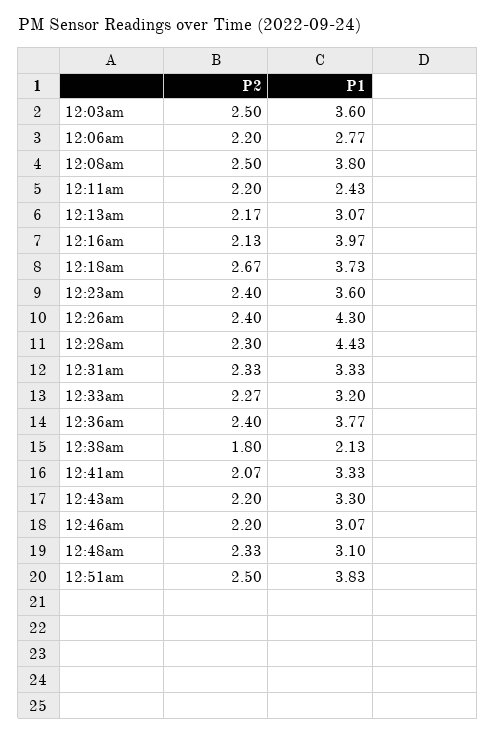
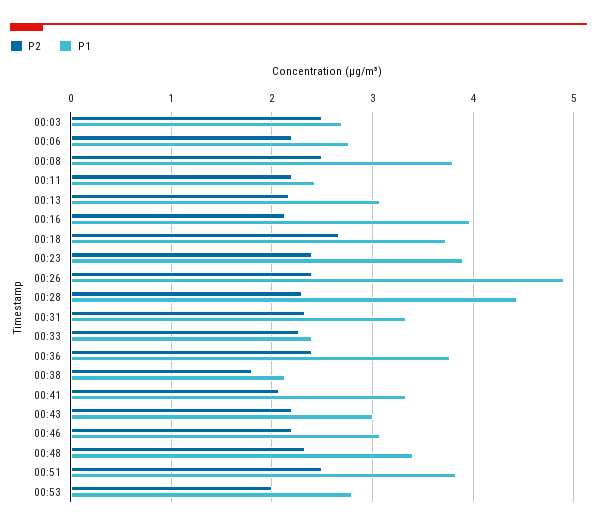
  {
    "P2": {
      "12:03am": 2.5,
      "12:06am": 2.2,
      "12:08am": 2.5,
      "12:11am": 2.2,
      "12:13am": 2.17,
      "12:16am": 2.13,
      "12:18am": 2.67,
      "12:23am": 2.4,
      "12:26am": 2.4,
      "12:28am": 2.3,
      "12:31am": 2.33,
      "12:33am": 2.27,
      "12:36am": 2.4,
      "12:38am": 1.8,
      "12:41am": 2.07,
      "12:43am": 2.2,
      "12:46am": 2.2,
      "12:48am": 2.33,
-     "12:51am": 2.5
+     "12:51am": 2.5,
+     "00:53": 2
    },
    "P1": {
-     "12:03am": 3.6,
+     "12:03am": 2.7,
      "12:06am": 2.77,
      "12:08am": 3.8,
      "12:11am": 2.43,
      "12:13am": 3.07,
      "12:16am": 3.97,
      "12:18am": 3.73,
-     "12:23am": 3.6,
+     "12:23am": 3.9,
-     "12:26am": 4.3,
+     "12:26am": 4.9,
      "12:28am": 4.43,
      "12:31am": 3.33,
-     "12:33am": 3.2,
+     "12:33am": 2.4,
      "12:36am": 3.77,
      "12:38am": 2.13,
      "12:41am": 3.33,
-     "12:43am": 3.3,
+     "12:43am": 3,
      "12:46am": 3.07,
-     "12:48am": 3.1,
+     "12:48am": 3.4,
-     "12:51am": 3.83
+     "12:51am": 3.83,
+     "00:53": 2.8
    }
  }

